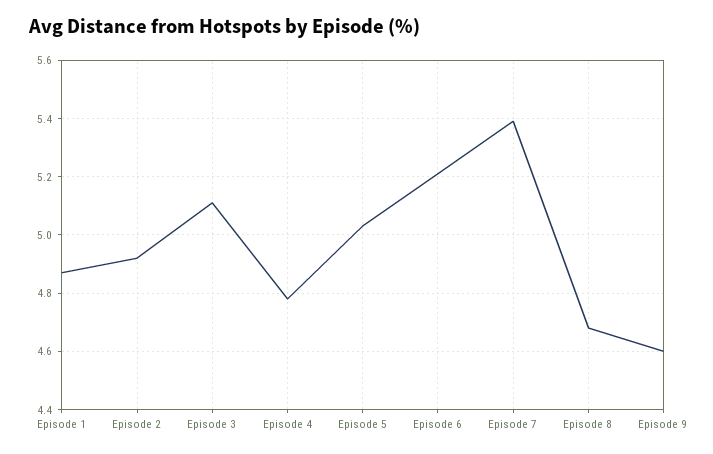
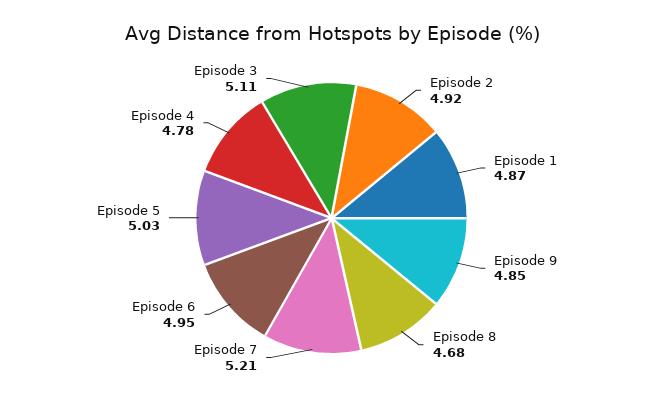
  {
    "Episode 1": 4.87,
    "Episode 2": 4.92,
    "Episode 3": 5.11,
    "Episode 4": 4.78,
    "Episode 5": 5.03,
-   "Episode 6": 5.2,
+   "Episode 6": 4.95,
-   "Episode 7": 5.4,
+   "Episode 7": 5.21,
    "Episode 8": 4.68,
-   "Episode 9": 4.6
+   "Episode 9": 4.85
  }

